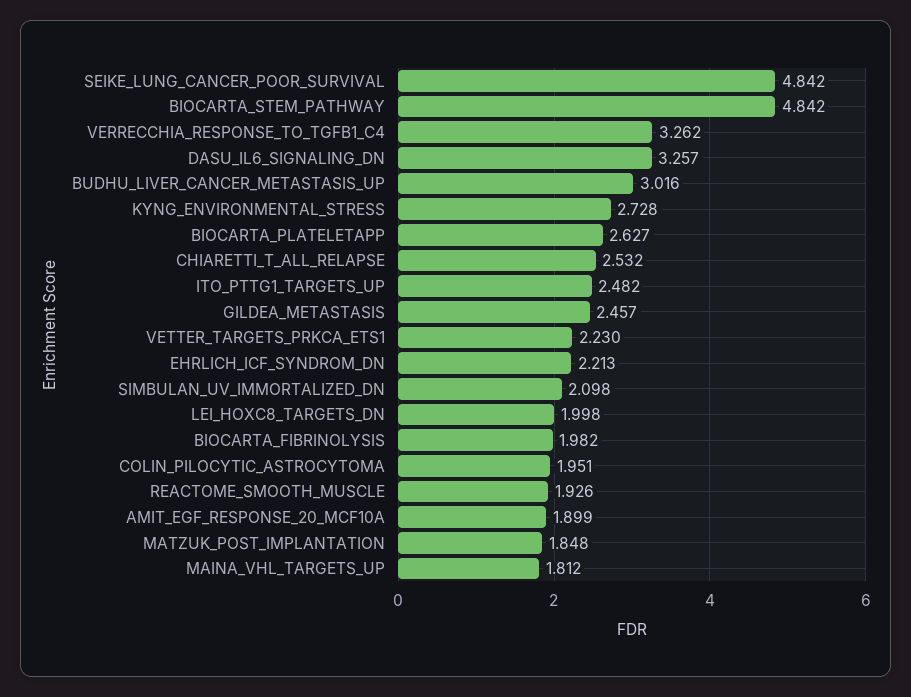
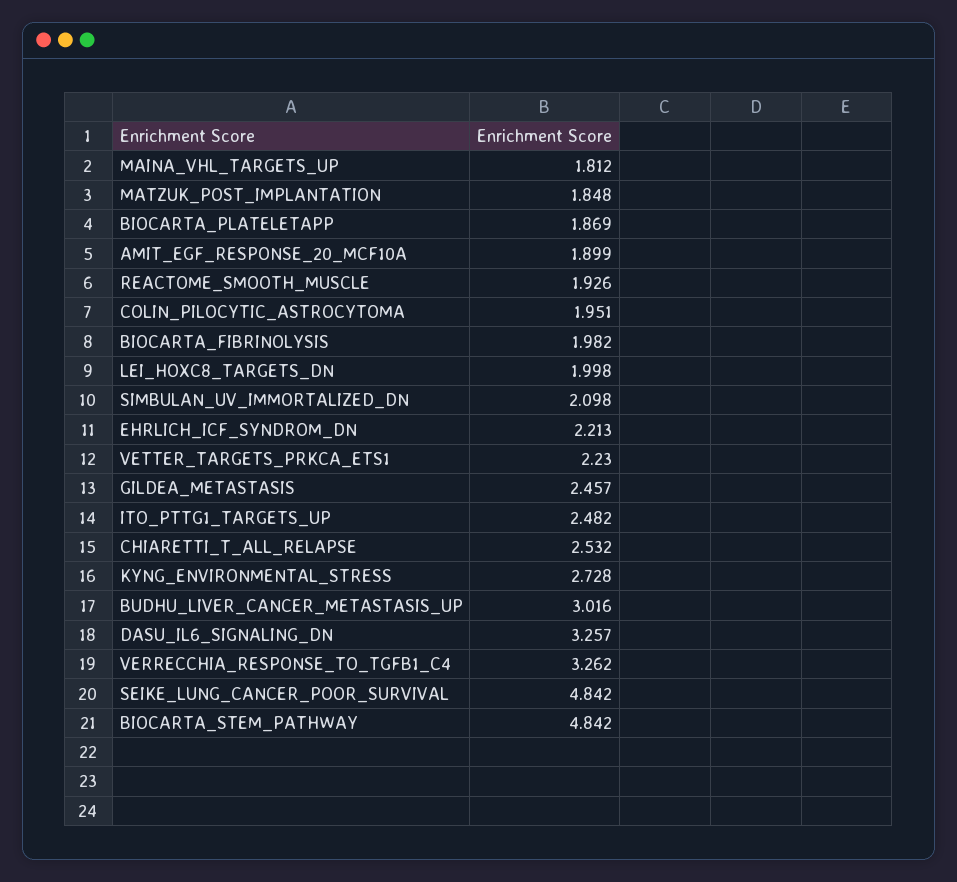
  {
    "SEIKE_LUNG_CANCER_POOR_SURVIVAL": 4.842,
    "BIOCARTA_STEM_PATHWAY": 4.842,
    "VERRECCHIA_RESPONSE_TO_TGFB1_C4": 3.262,
    "DASU_IL6_SIGNALING_DN": 3.257,
    "BUDHU_LIVER_CANCER_METASTASIS_UP": 3.016,
    "KYNG_ENVIRONMENTAL_STRESS": 2.728,
-   "BIOCARTA_PLATELETAPP": 2.627,
+   "BIOCARTA_PLATELETAPP": 1.869,
    "CHIARETTI_T_ALL_RELAPSE": 2.532,
    "ITO_PTTG1_TARGETS_UP": 2.482,
    "GILDEA_METASTASIS": 2.457,
    "VETTER_TARGETS_PRKCA_ETS1": 2.23,
    "EHRLICH_ICF_SYNDROM_DN": 2.213,
    "SIMBULAN_UV_IMMORTALIZED_DN": 2.098,
    "LEI_HOXC8_TARGETS_DN": 1.998,
    "BIOCARTA_FIBRINOLYSIS": 1.982,
    "COLIN_PILOCYTIC_ASTROCYTOMA": 1.951,
    "REACTOME_SMOOTH_MUSCLE": 1.926,
    "AMIT_EGF_RESPONSE_20_MCF10A": 1.899,
    "MATZUK_POST_IMPLANTATION": 1.848,
    "MAINA_VHL_TARGETS_UP": 1.812
  }

